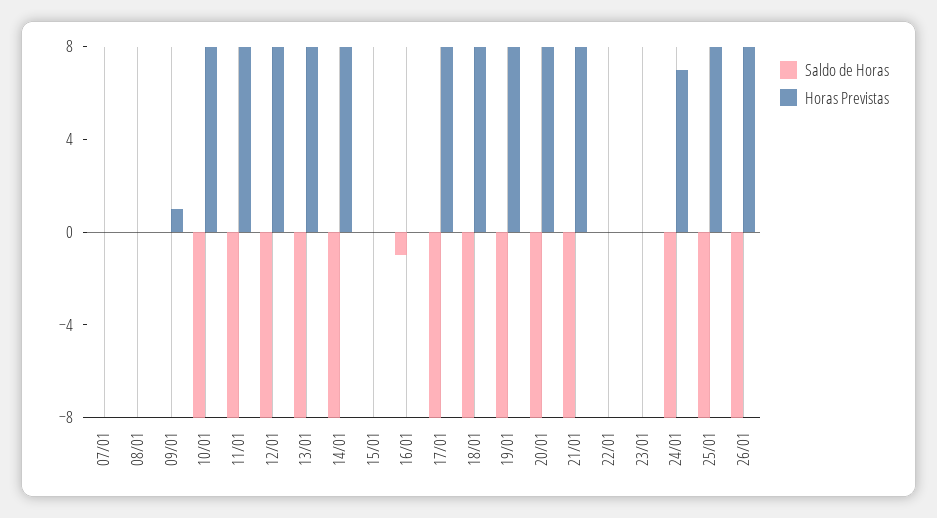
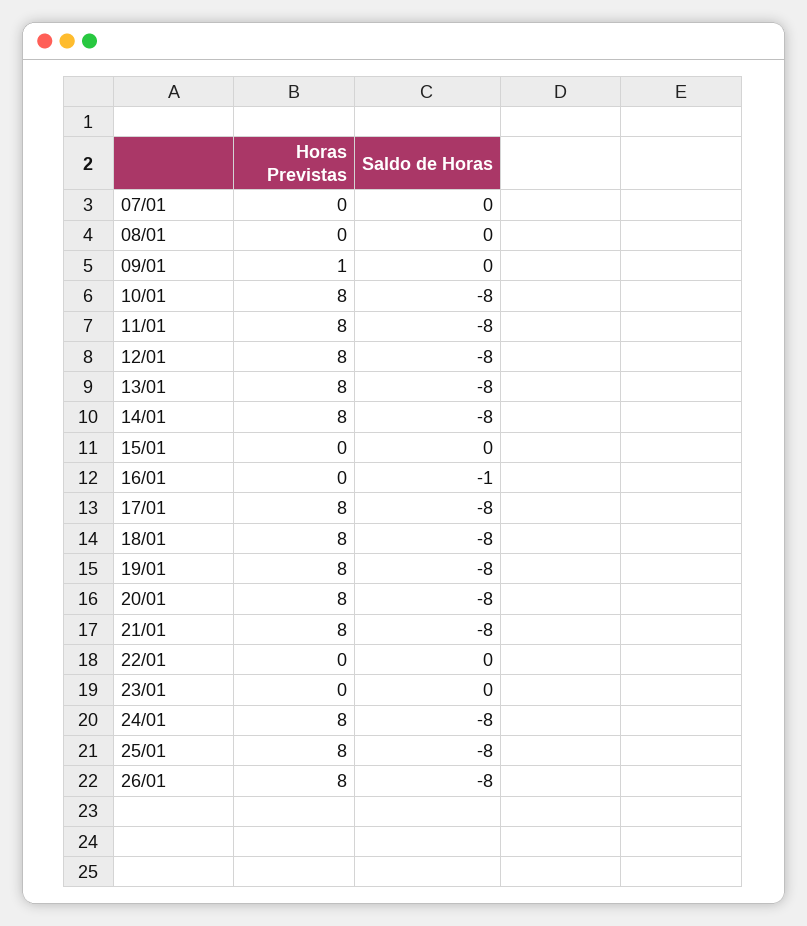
  {
    "Saldo de Horas": {
      "07/01": 0,
      "08/01": 0,
      "09/01": 0,
      "10/01": -8,
      "11/01": -8,
      "12/01": -8,
      "13/01": -8,
      "14/01": -8,
      "15/01": 0,
      "16/01": -1,
      "17/01": -8,
      "18/01": -8,
      "19/01": -8,
      "20/01": -8,
      "21/01": -8,
      "22/01": 0,
      "23/01": 0,
      "24/01": -8,
      "25/01": -8,
      "26/01": -8
    },
    "Horas Previstas": {
      "07/01": 0,
      "08/01": 0,
      "09/01": 1,
      "10/01": 8,
      "11/01": 8,
      "12/01": 8,
      "13/01": 8,
      "14/01": 8,
      "15/01": 0,
      "16/01": 0,
      "17/01": 8,
      "18/01": 8,
      "19/01": 8,
      "20/01": 8,
      "21/01": 8,
      "22/01": 0,
      "23/01": 0,
-     "24/01": 7,
+     "24/01": 8,
      "25/01": 8,
      "26/01": 8
    }
  }

